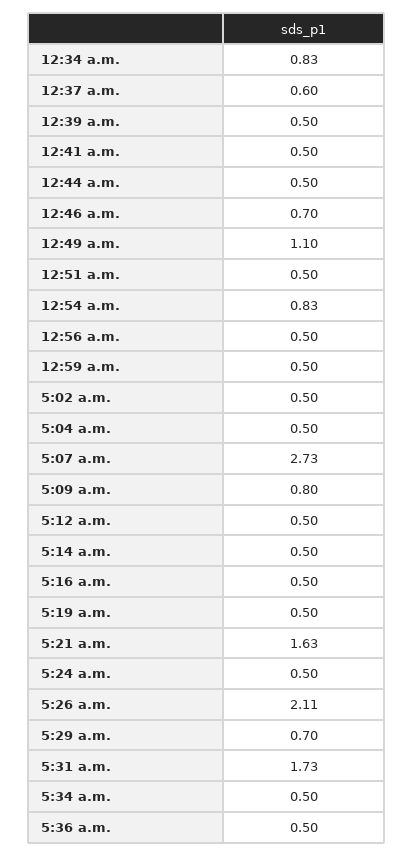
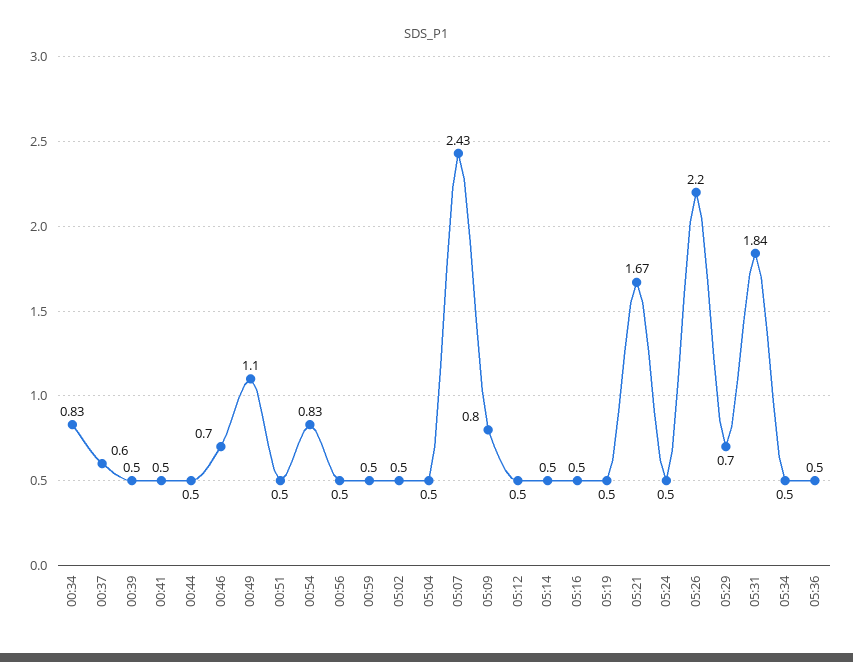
  {
    "12:34 a.m.": 0.83,
    "12:37 a.m.": 0.6,
    "12:39 a.m.": 0.5,
    "12:41 a.m.": 0.5,
    "12:44 a.m.": 0.5,
    "12:46 a.m.": 0.7,
    "12:49 a.m.": 1.1,
    "12:51 a.m.": 0.5,
    "12:54 a.m.": 0.83,
    "12:56 a.m.": 0.5,
    "12:59 a.m.": 0.5,
    "5:02 a.m.": 0.5,
    "5:04 a.m.": 0.5,
-   "5:07 a.m.": 2.73,
+   "5:07 a.m.": 2.43,
    "5:09 a.m.": 0.8,
    "5:12 a.m.": 0.5,
    "5:14 a.m.": 0.5,
    "5:16 a.m.": 0.5,
    "5:19 a.m.": 0.5,
-   "5:21 a.m.": 1.63,
+   "5:21 a.m.": 1.67,
    "5:24 a.m.": 0.5,
-   "5:26 a.m.": 2.11,
+   "5:26 a.m.": 2.2,
    "5:29 a.m.": 0.7,
-   "5:31 a.m.": 1.73,
+   "5:31 a.m.": 1.84,
    "5:34 a.m.": 0.5,
    "5:36 a.m.": 0.5
  }

